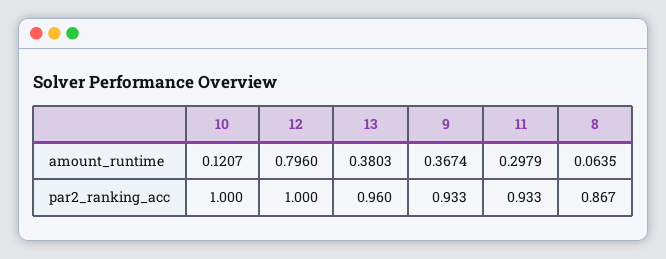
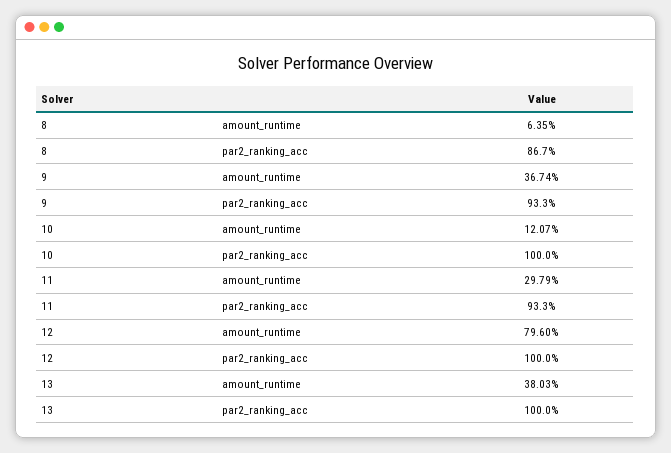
  {
    "10": {
      "amount_runtime": 0.1207,
      "par2_ranking_acc": 1
    },
    "12": {
      "amount_runtime": 0.796,
      "par2_ranking_acc": 1
    },
    "13": {
      "amount_runtime": 0.3803,
-     "par2_ranking_acc": 0.96
+     "par2_ranking_acc": 1
    },
    "9": {
      "amount_runtime": 0.3674,
      "par2_ranking_acc": 0.933
    },
    "11": {
      "amount_runtime": 0.2979,
      "par2_ranking_acc": 0.933
    },
    "8": {
      "amount_runtime": 0.0635,
      "par2_ranking_acc": 0.867
    }
  }

